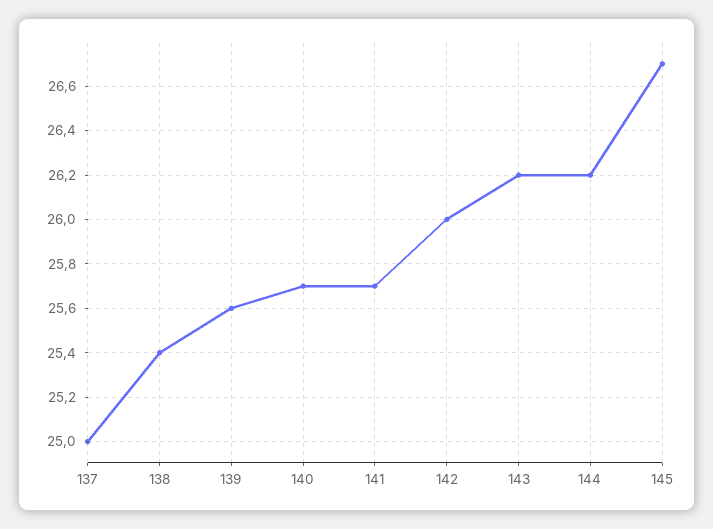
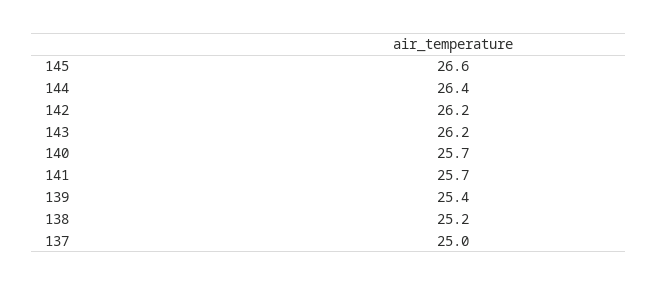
  {
    "137": 25,
-   "138": 25.4,
+   "138": 25.2,
-   "139": 25.6,
+   "139": 25.4,
    "140": 25.7,
    "141": 25.7,
-   "142": 26,
+   "142": 26.2,
    "143": 26.2,
-   "144": 26.2,
+   "144": 26.4,
-   "145": 26.7
+   "145": 26.6
  }

